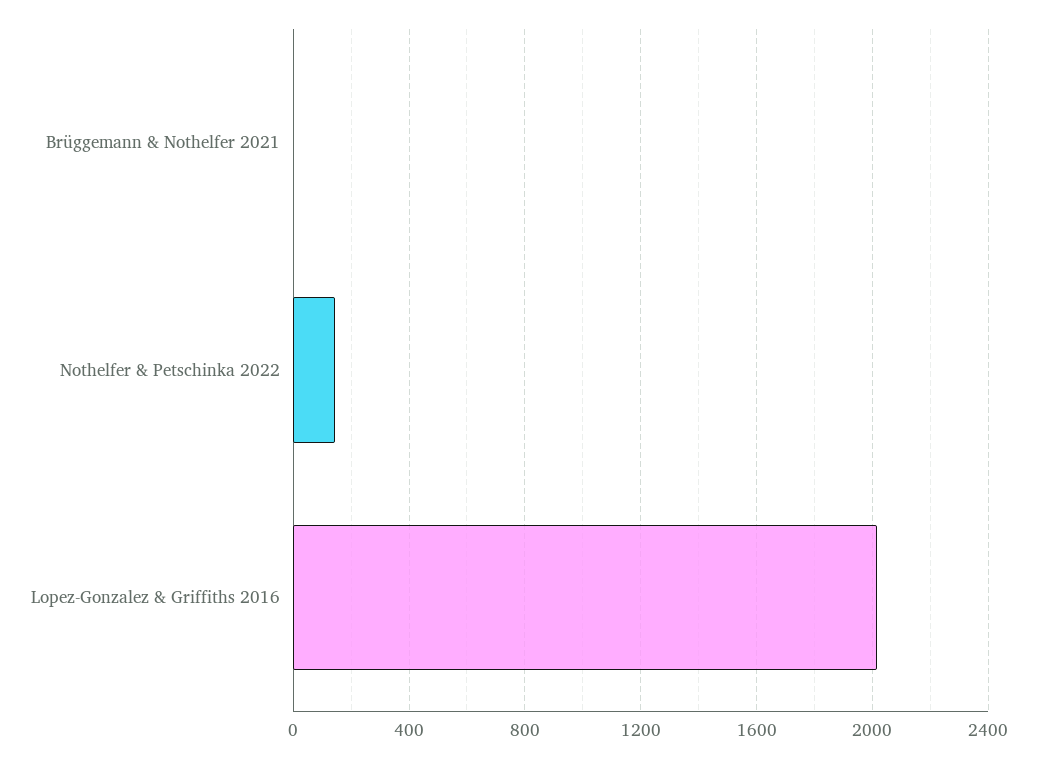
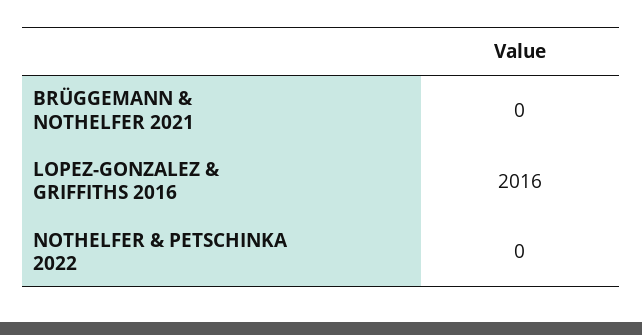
  {
    "Brüggemann & Nothelfer 2021": 0,
-   "Nothelfer & Petschinka 2022": 150,
+   "Nothelfer & Petschinka 2022": 0,
    "Lopez-Gonzalez & Griffiths 2016": 2016
  }

